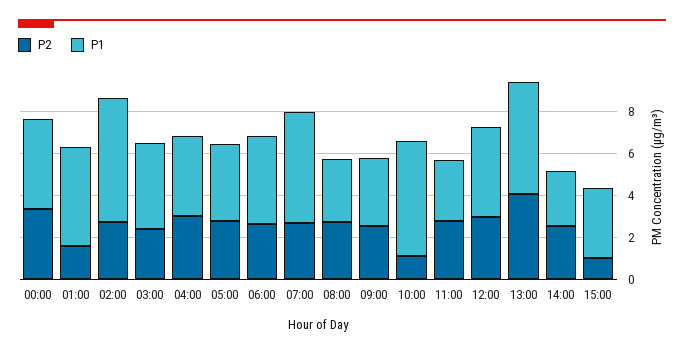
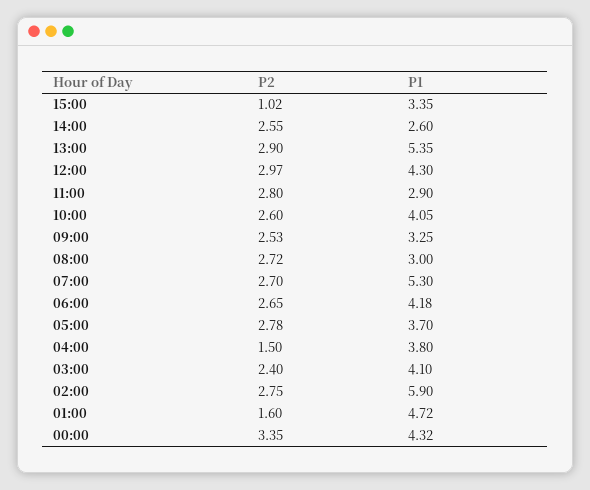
  {
    "P2": {
      "00:00": 3.35,
      "01:00": 1.6,
      "02:00": 2.75,
      "03:00": 2.4,
-     "04:00": 3,
+     "04:00": 1.5,
      "05:00": 2.78,
      "06:00": 2.65,
      "07:00": 2.7,
      "08:00": 2.72,
      "09:00": 2.53,
-     "10:00": 1,
+     "10:00": 2.6,
      "11:00": 2.8,
      "12:00": 2.97,
-     "13:00": 4,
+     "13:00": 2.9,
      "14:00": 2.55,
      "15:00": 1.02
    },
    "P1": {
      "00:00": 4.32,
      "01:00": 4.72,
      "02:00": 5.9,
      "03:00": 4.1,
      "04:00": 3.8,
      "05:00": 3.7,
      "06:00": 4.18,
      "07:00": 5.3,
      "08:00": 3,
      "09:00": 3.25,
-     "10:00": 5.5,
+     "10:00": 4.05,
      "11:00": 2.9,
      "12:00": 4.3,
      "13:00": 5.35,
      "14:00": 2.6,
      "15:00": 3.35
    }
  }

